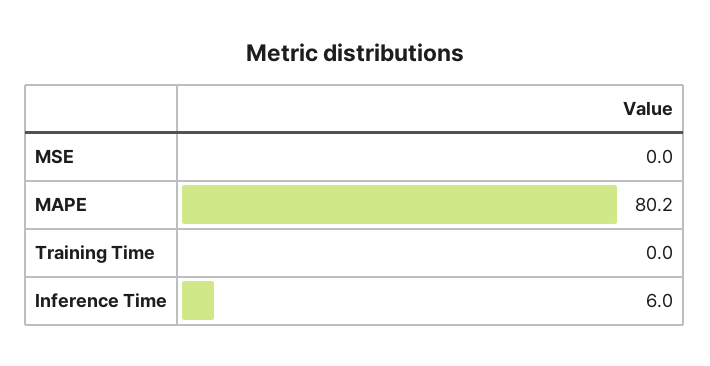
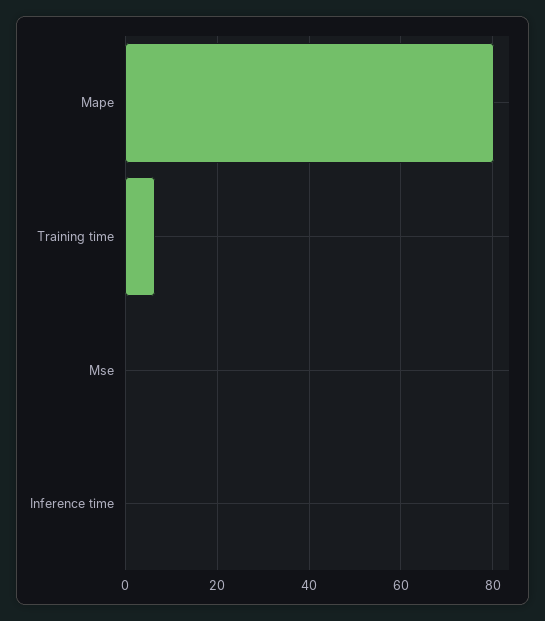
  {
    "MSE": 0,
    "MAPE": 80.2,
-   "Training Time": 0,
+   "Training Time": 6,
-   "Inference Time": 6
+   "Inference Time": 0
  }

